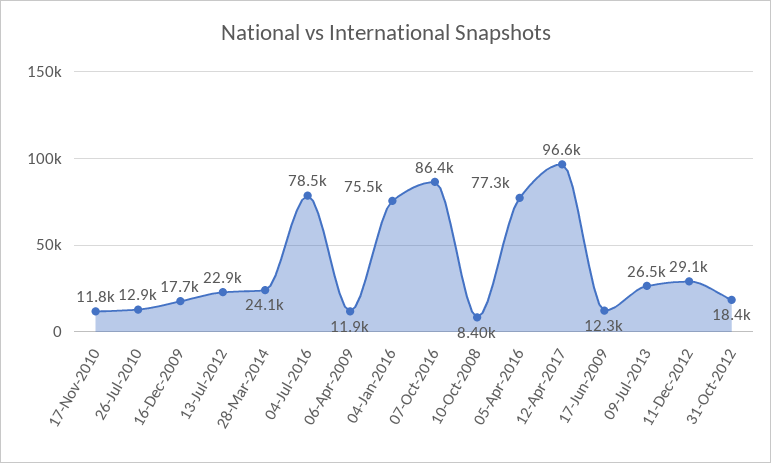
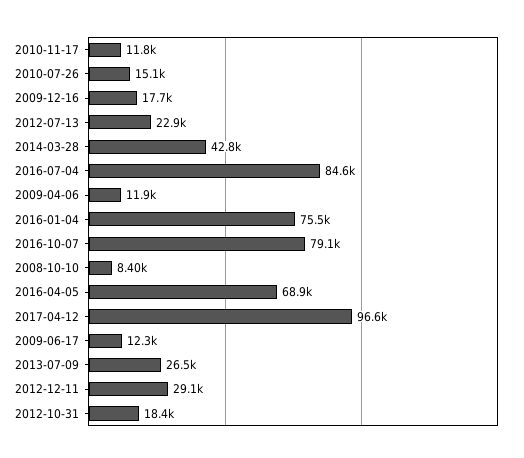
  {
    "17-Nov-2010": 11800,
-   "26-Jul-2010": 12900,
+   "26-Jul-2010": 15100,
    "16-Dec-2009": 17700,
    "13-Jul-2012": 22900,
-   "28-Mar-2014": 24100,
+   "28-Mar-2014": 42800,
-   "04-Jul-2016": 78500,
+   "04-Jul-2016": 84600,
    "06-Apr-2009": 11900,
    "04-Jan-2016": 75500,
-   "07-Oct-2016": 86400,
+   "07-Oct-2016": 79100,
    "10-Oct-2008": 8400,
-   "05-Apr-2016": 77300,
+   "05-Apr-2016": 68900,
    "12-Apr-2017": 96600,
    "17-Jun-2009": 12300,
    "09-Jul-2013": 26500,
    "11-Dec-2012": 29100,
    "31-Oct-2012": 18400
  }

